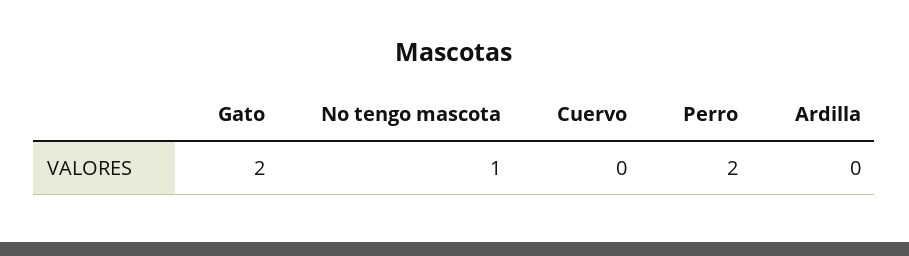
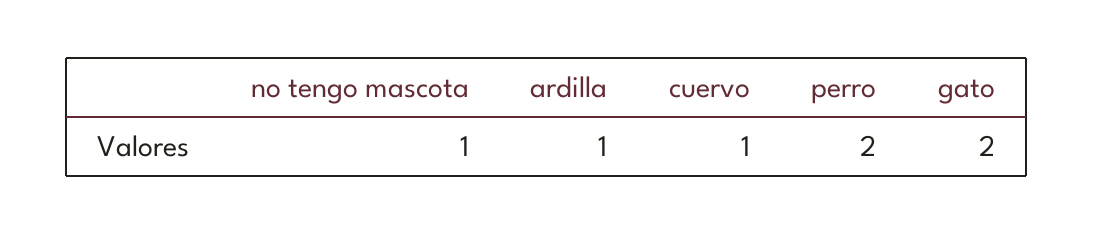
  {
    "Gato": 2,
    "No tengo mascota": 1,
-   "Cuervo": 0,
+   "Cuervo": 1,
    "Perro": 2,
-   "Ardilla": 0
+   "Ardilla": 1
  }

